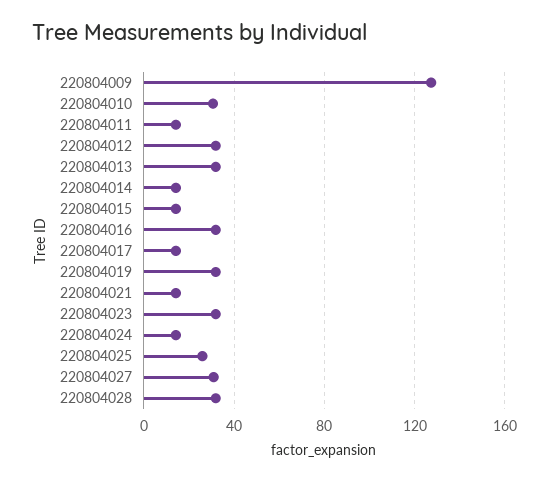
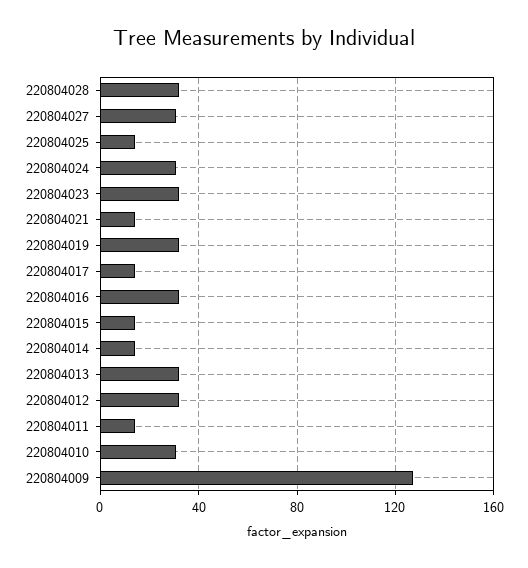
  {
    "220804009": 125,
    "220804010": 30,
    "220804011": 15,
    "220804012": 30,
    "220804013": 30,
    "220804014": 15,
    "220804015": 15,
    "220804016": 30,
    "220804017": 15,
    "220804019": 30,
    "220804021": 15,
    "220804023": 30,
-   "220804024": 15,
+   "220804024": 30,
-   "220804025": 25,
+   "220804025": 15,
    "220804027": 30,
    "220804028": 30
  }

